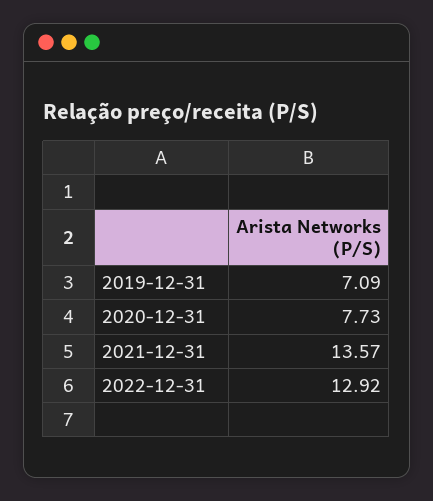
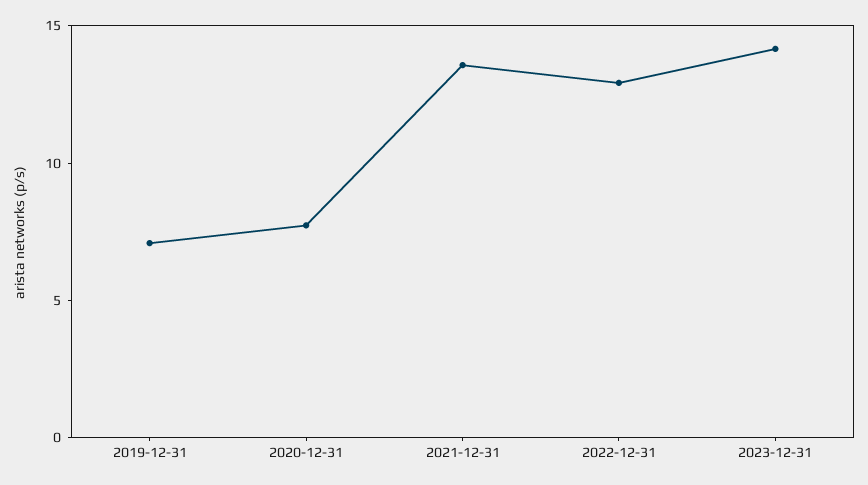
  {
    "2019-12-31": 7.09,
    "2020-12-31": 7.73,
    "2021-12-31": 13.57,
-   "2022-12-31": 12.92
+   "2022-12-31": 12.92,
+   "2023-12-31": 14
  }

